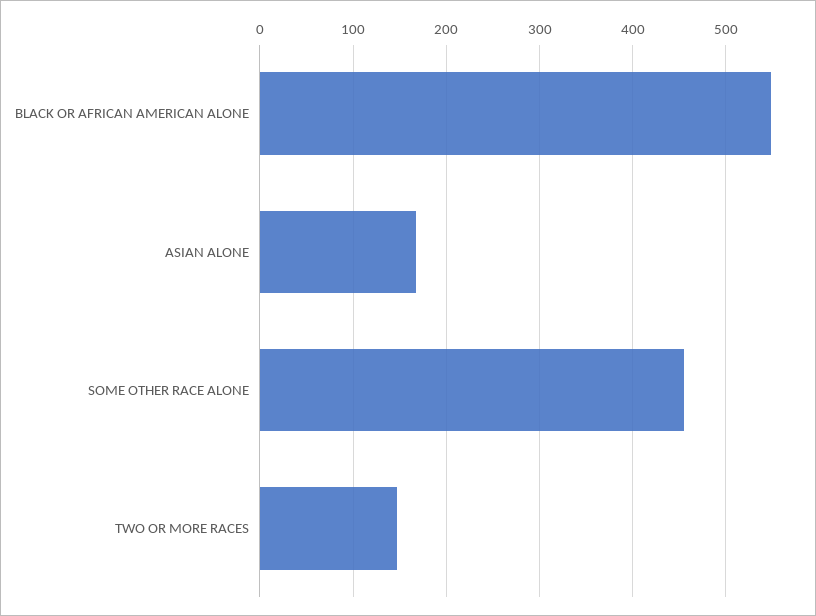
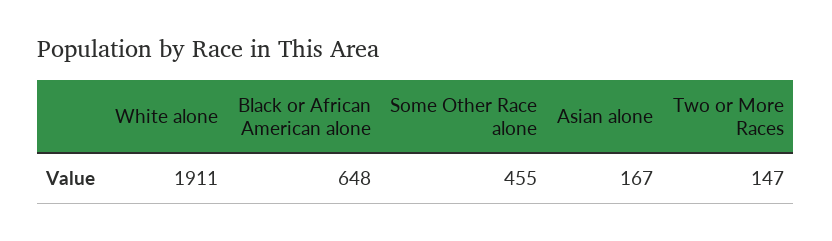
  {
-   "BLACK OR AFRICAN AMERICAN ALONE": 550,
+   "BLACK OR AFRICAN AMERICAN ALONE": 648,
    "ASIAN ALONE": 167,
    "SOME OTHER RACE ALONE": 455,
-   "TWO OR MORE RACES": 147
+   "TWO OR MORE RACES": 147,
+   "White alone": 1911
  }

